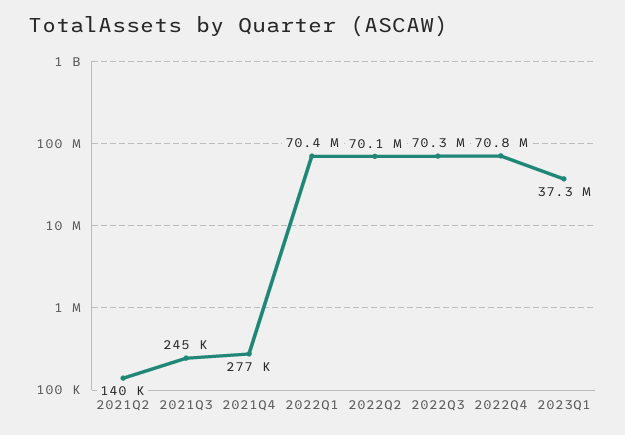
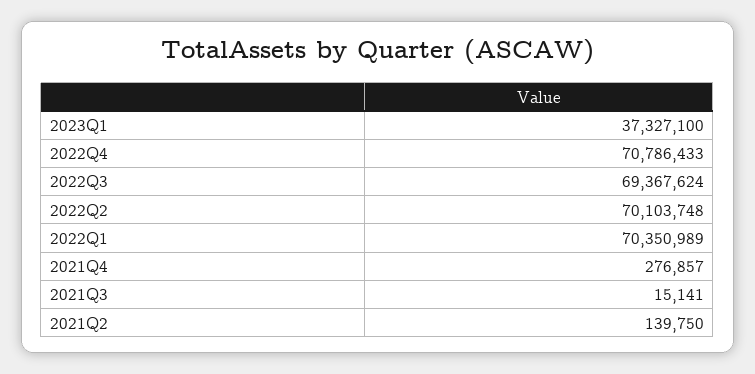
  {
    "2021Q2": 139750,
-   "2021Q3": 245000,
+   "2021Q3": 15141,
    "2021Q4": 276857,
    "2022Q1": 70350989,
    "2022Q2": 70103748,
-   "2022Q3": 70300000,
+   "2022Q3": 69367624,
    "2022Q4": 70786433,
    "2023Q1": 37327100
  }

